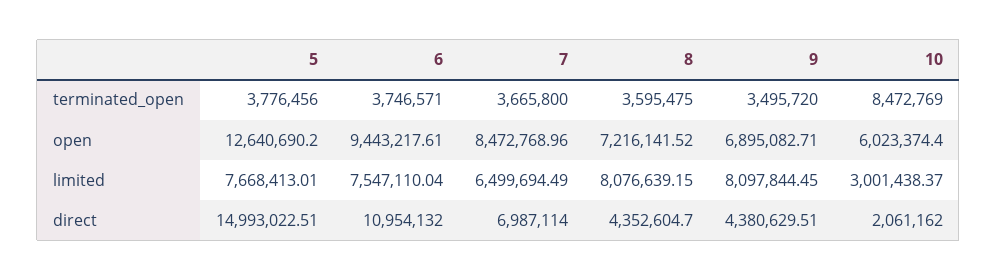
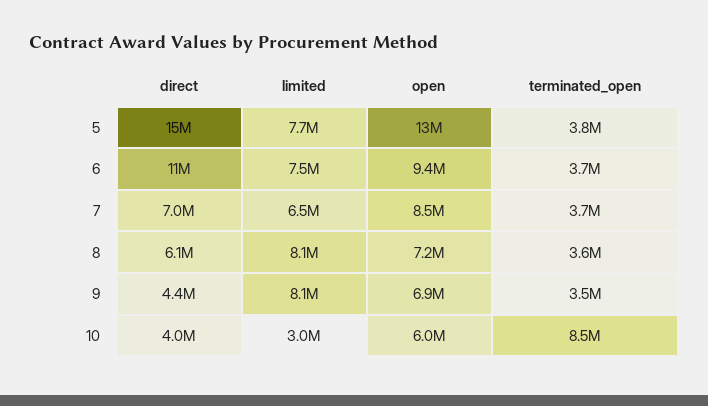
  {
    "5": {
      "terminated_open": 3776456,
      "open": 12640690.2,
      "limited": 7668413.01,
      "direct": 14993022.51
    },
    "6": {
      "terminated_open": 3746571,
      "open": 9443217.61,
      "limited": 7547110.04,
      "direct": 10954132
    },
    "7": {
      "terminated_open": 3665800,
      "open": 8472768.96,
      "limited": 6499694.49,
      "direct": 6987114
    },
    "8": {
      "terminated_open": 3595475,
      "open": 7216141.52,
      "limited": 8076639.15,
-     "direct": 4352604.7
+     "direct": 6100000
    },
    "9": {
      "terminated_open": 3495720,
      "open": 6895082.71,
      "limited": 8097844.45,
      "direct": 4380629.51
    },
    "10": {
      "terminated_open": 8472769,
      "open": 6023374.4,
      "limited": 3001438.37,
-     "direct": 2061162
+     "direct": 4000000
    }
  }

